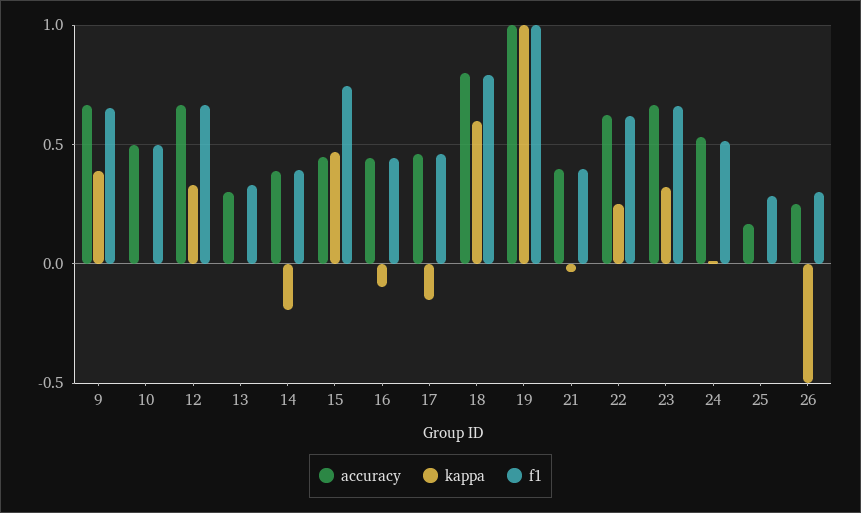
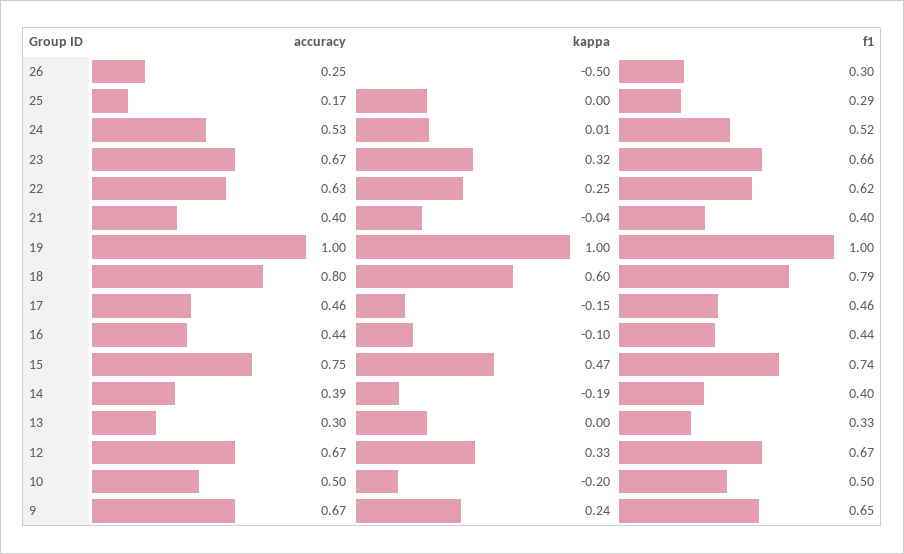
  {
    "accuracy": {
      "9": 0.67,
      "10": 0.5,
      "12": 0.67,
      "13": 0.3,
      "14": 0.39,
-     "15": 0.45,
+     "15": 0.75,
      "16": 0.44,
      "17": 0.46,
      "18": 0.8,
      "19": 1,
      "21": 0.4,
      "22": 0.63,
      "23": 0.67,
      "24": 0.53,
      "25": 0.17,
      "26": 0.25
    },
    "kappa": {
-     "9": 0.4,
+     "9": 0.24,
-     "10": 0,
+     "10": -0.2,
      "12": 0.33,
      "13": 0,
      "14": -0.19,
      "15": 0.47,
      "16": -0.1,
      "17": -0.15,
      "18": 0.6,
      "19": 1,
      "21": -0.04,
      "22": 0.25,
      "23": 0.32,
      "24": 0.01,
      "25": 0,
      "26": -0.5
    },
    "f1": {
      "9": 0.65,
      "10": 0.5,
      "12": 0.67,
      "13": 0.33,
      "14": 0.4,
      "15": 0.74,
      "16": 0.44,
      "17": 0.46,
      "18": 0.79,
      "19": 1,
      "21": 0.4,
      "22": 0.62,
      "23": 0.66,
      "24": 0.52,
      "25": 0.29,
      "26": 0.3
    }
  }

